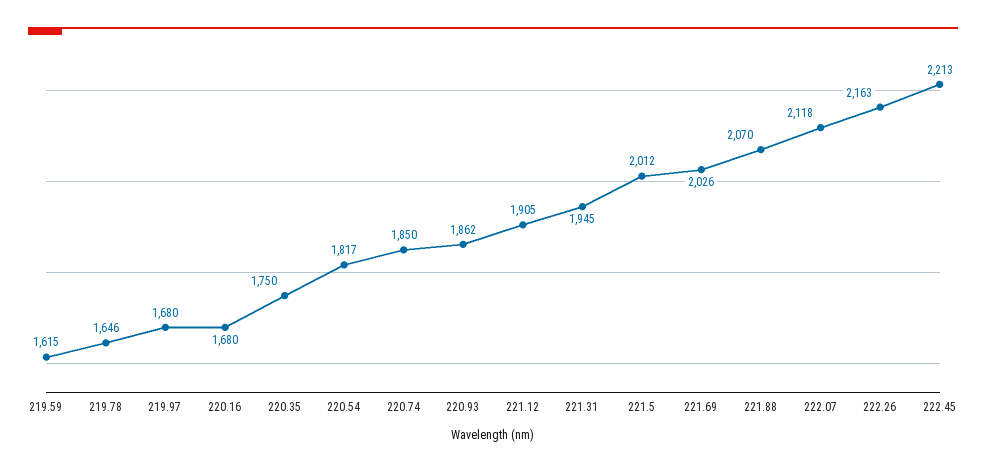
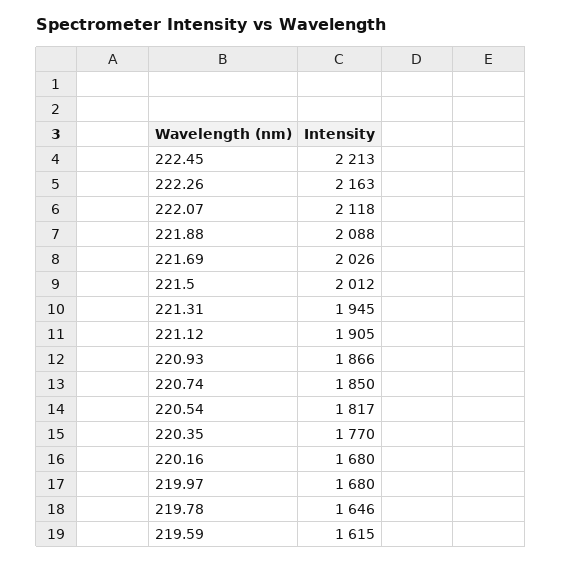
  {
    "219.59": 1615,
    "219.78": 1646,
    "219.97": 1680,
    "220.16": 1680,
-   "220.35": 1750,
+   "220.35": 1770,
    "220.54": 1817,
    "220.74": 1850,
-   "220.93": 1862,
+   "220.93": 1866,
    "221.12": 1905,
    "221.31": 1945,
    "221.5": 2012,
    "221.69": 2026,
-   "221.88": 2070,
+   "221.88": 2088,
    "222.07": 2118,
    "222.26": 2163,
    "222.45": 2213
  }

